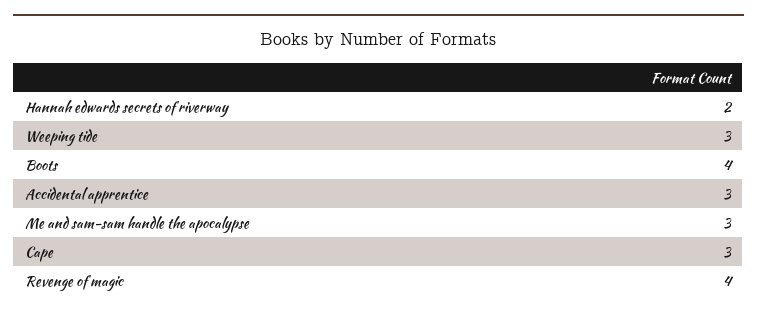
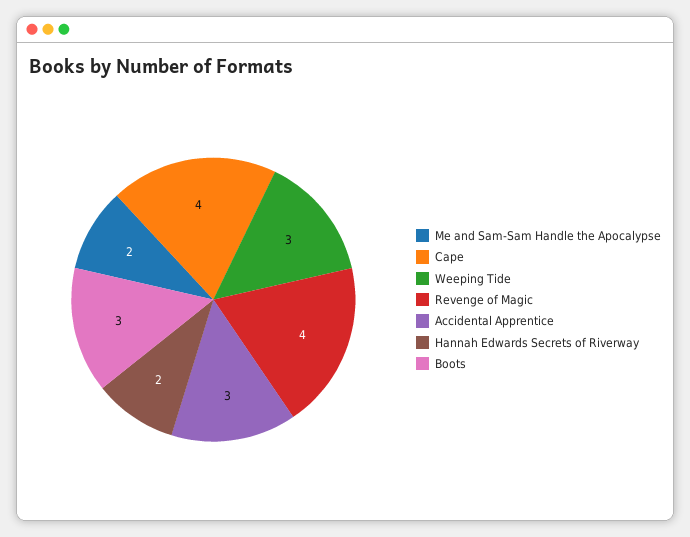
  {
    "Hannah edwards secrets of riverway": 2,
    "Weeping tide": 3,
-   "Boots": 4,
+   "Boots": 3,
    "Accidental apprentice": 3,
-   "Me and sam-sam handle the apocalypse": 3,
+   "Me and sam-sam handle the apocalypse": 2,
-   "Cape": 3,
+   "Cape": 4,
    "Revenge of magic": 4
  }

